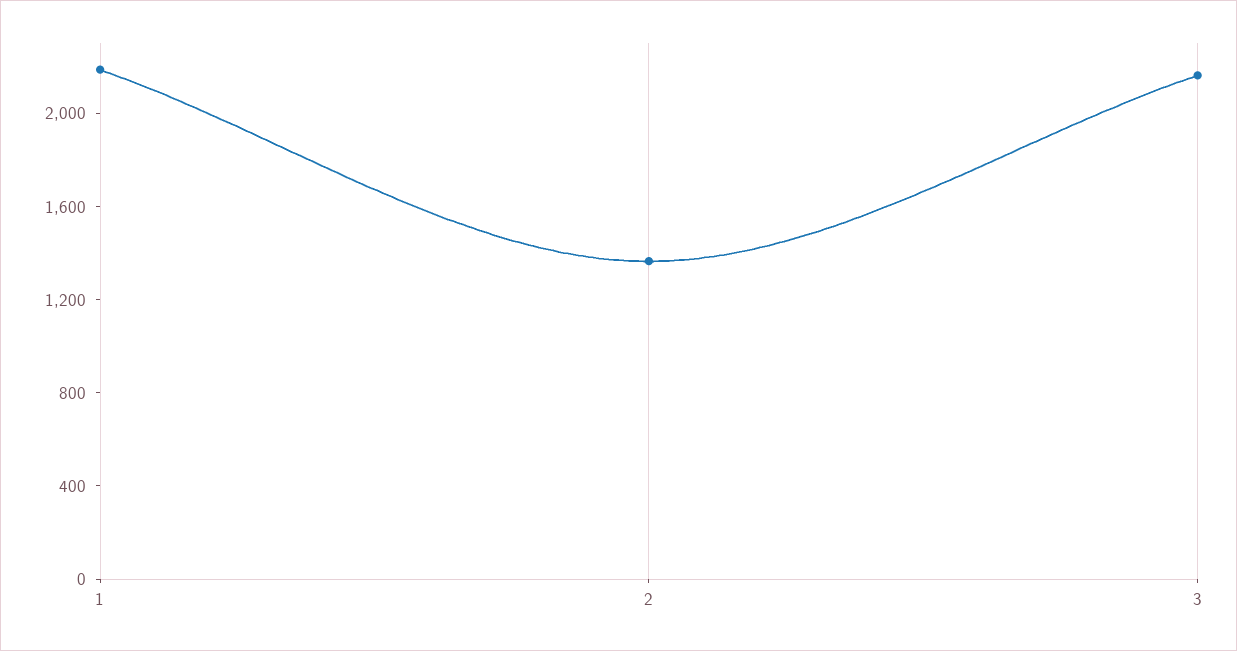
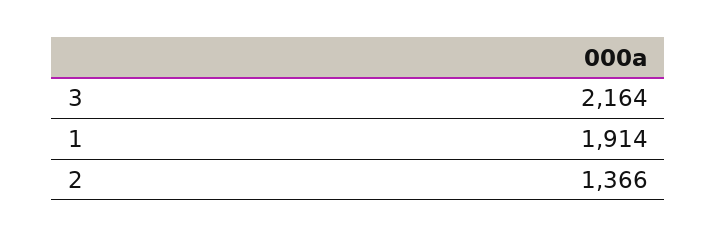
  {
-   "1": 2200,
+   "1": 1914,
    "2": 1366,
    "3": 2164
  }

